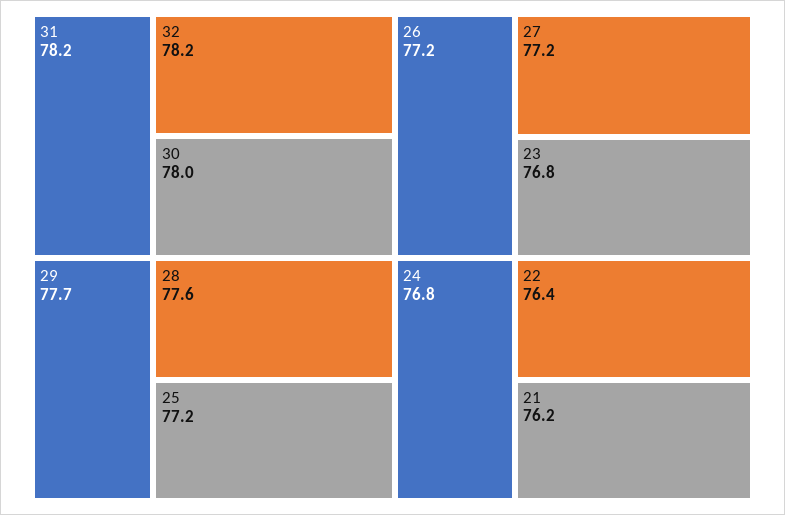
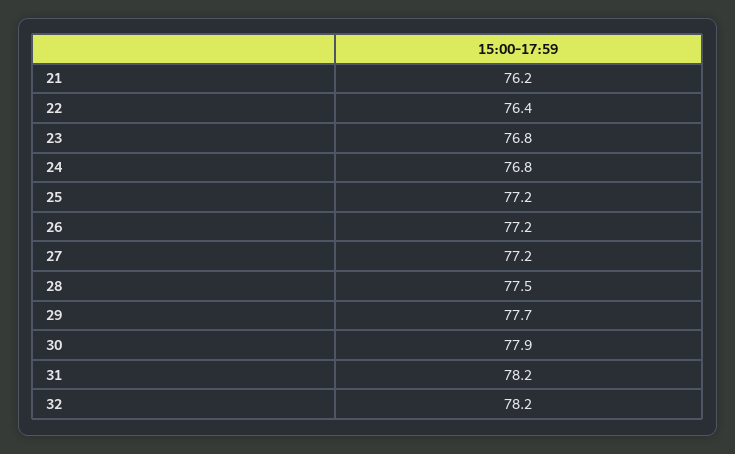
  {
    "31": 78.2,
    "32": 78.2,
-   "30": 78,
+   "30": 77.9,
    "29": 77.7,
-   "28": 77.6,
+   "28": 77.5,
    "25": 77.2,
    "26": 77.2,
    "27": 77.2,
    "23": 76.8,
    "24": 76.8,
    "22": 76.4,
    "21": 76.2
  }

